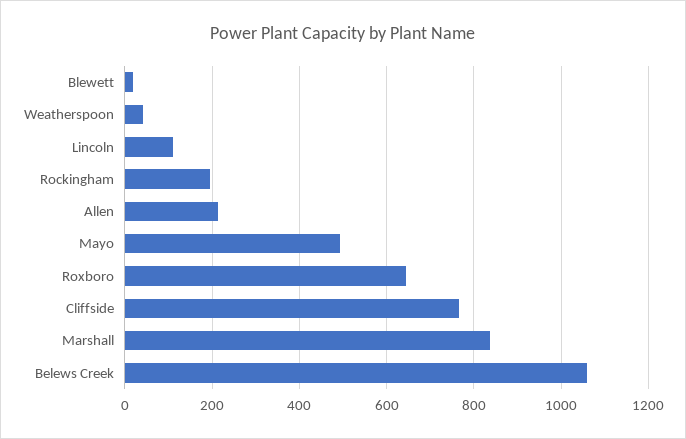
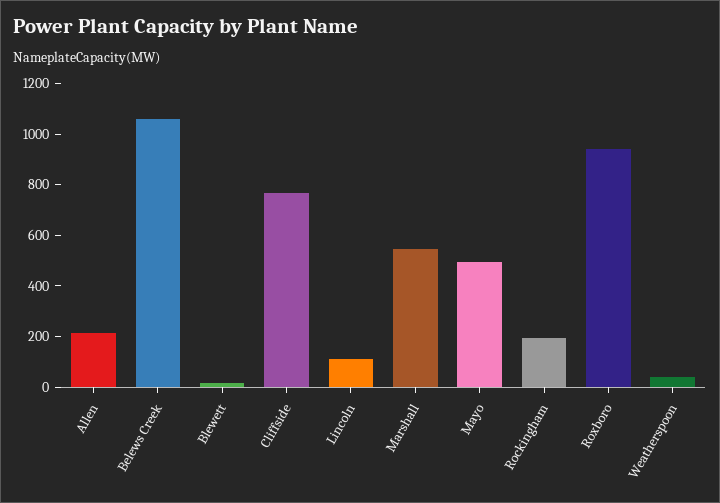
  {
    "Blewett": 20,
    "Weatherspoon": 40,
    "Lincoln": 100,
    "Rockingham": 200,
    "Allen": 220,
    "Mayo": 500,
-   "Roxboro": 640,
+   "Roxboro": 950,
    "Cliffside": 760,
-   "Marshall": 840,
+   "Marshall": 550,
    "Belews Creek": 1060
  }

